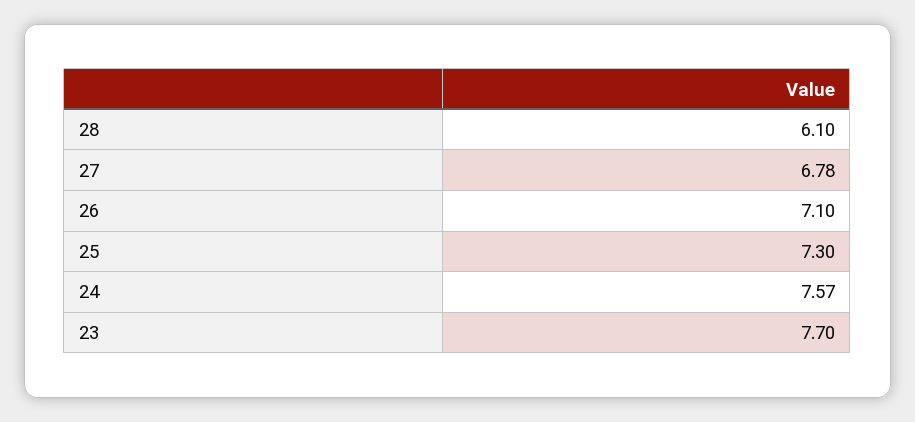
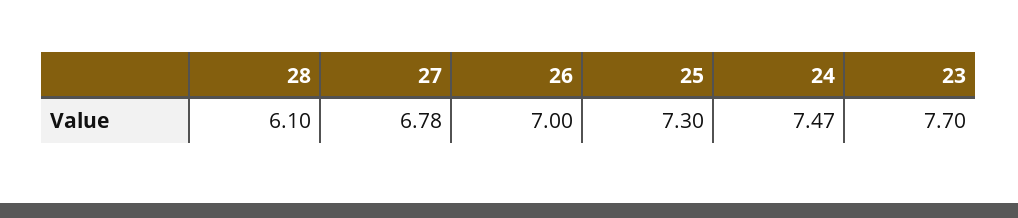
  {
    "28": 6.1,
    "27": 6.78,
-   "26": 7.1,
+   "26": 7,
    "25": 7.3,
-   "24": 7.57,
+   "24": 7.47,
    "23": 7.7
  }

